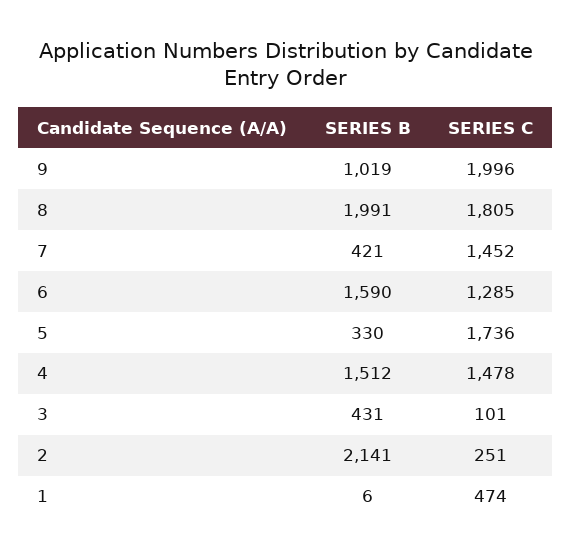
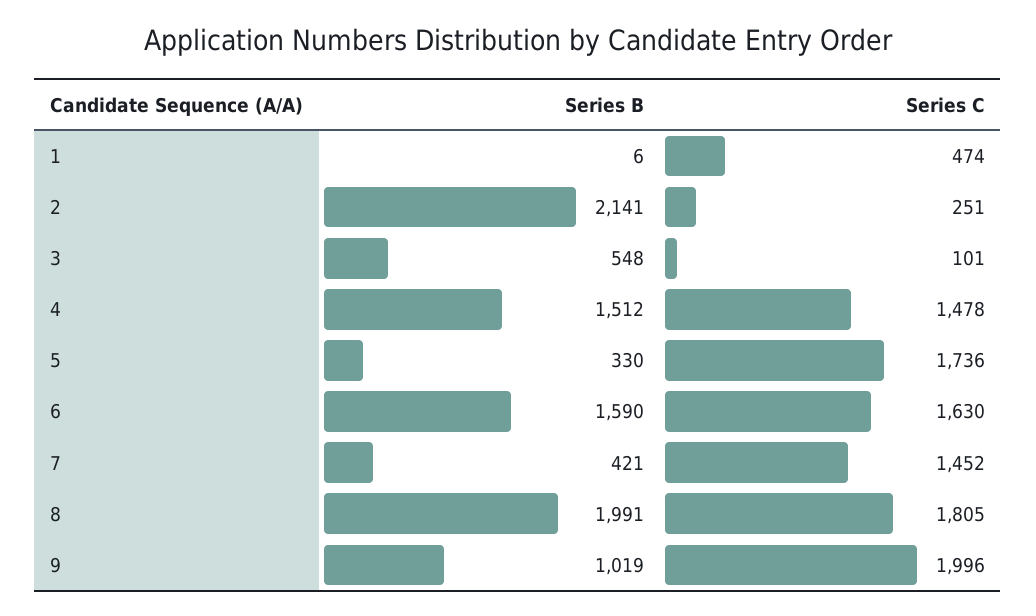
  {
    "SERIES B": {
      "9": 1019,
      "8": 1991,
      "7": 421,
      "6": 1590,
      "5": 330,
      "4": 1512,
-     "3": 431,
+     "3": 548,
      "2": 2141,
      "1": 6
    },
    "SERIES C": {
      "9": 1996,
      "8": 1805,
      "7": 1452,
-     "6": 1285,
+     "6": 1630,
      "5": 1736,
      "4": 1478,
      "3": 101,
      "2": 251,
      "1": 474
    }
  }

